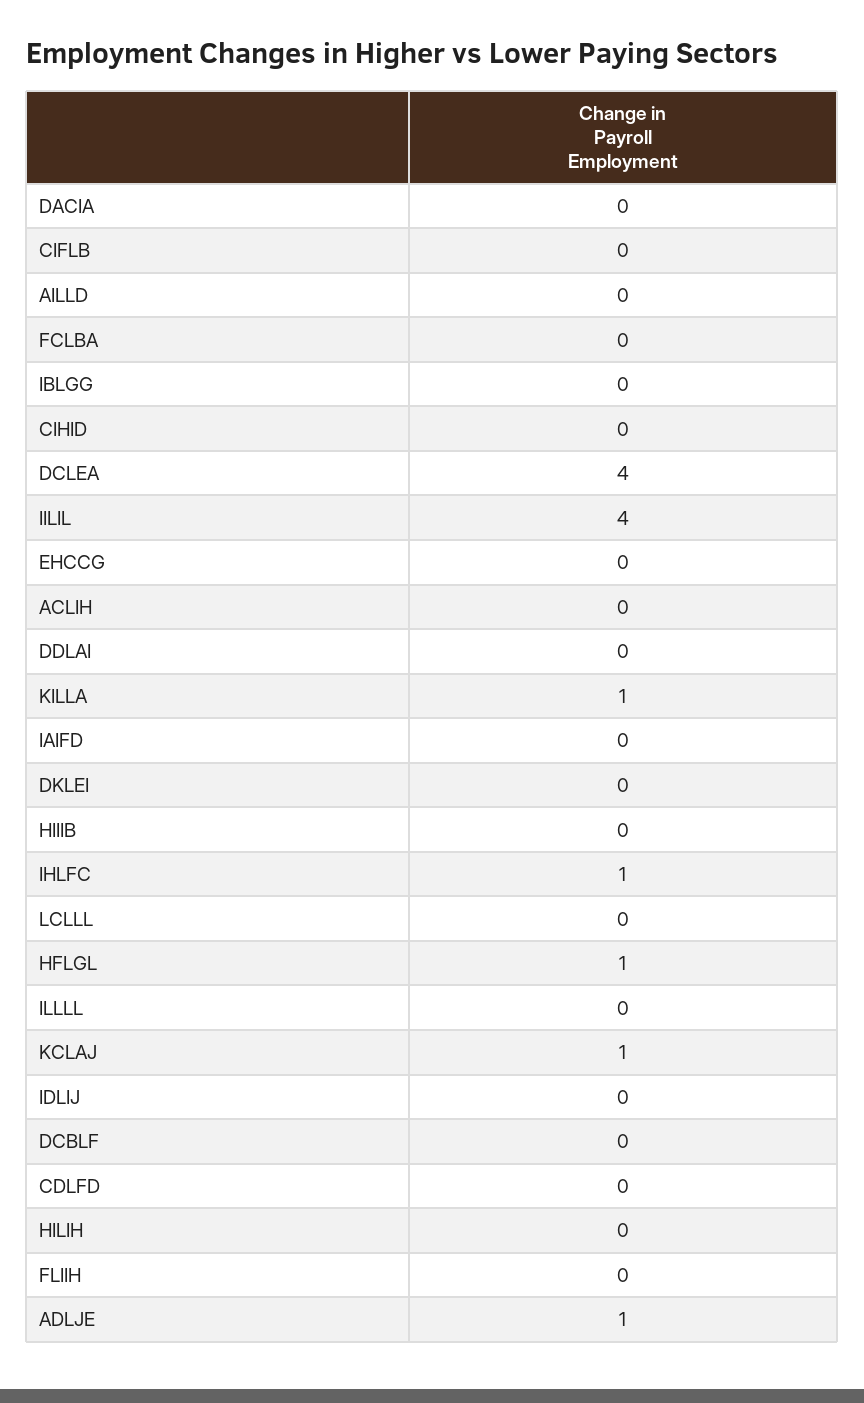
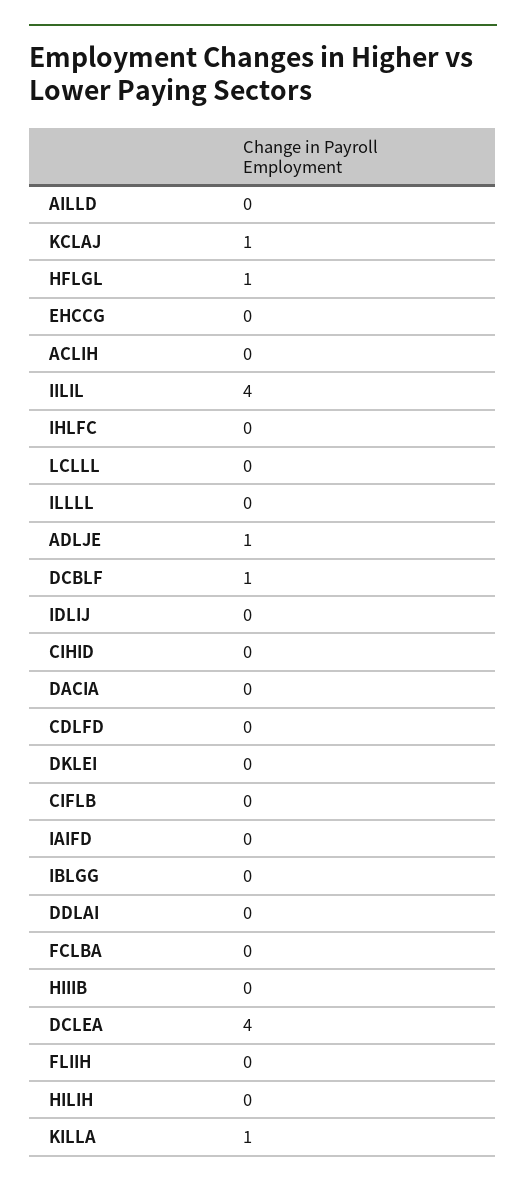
  {
    "DACIA": 0,
    "CIFLB": 0,
    "AILLD": 0,
    "FCLBA": 0,
    "IBLGG": 0,
    "CIHID": 0,
    "DCLEA": 4,
    "IILIL": 4,
    "EHCCG": 0,
    "ACLIH": 0,
    "DDLAI": 0,
    "KILLA": 1,
    "IAIFD": 0,
    "DKLEI": 0,
    "HIIIB": 0,
-   "IHLFC": 1,
+   "IHLFC": 0,
    "LCLLL": 0,
    "HFLGL": 1,
    "ILLLL": 0,
    "KCLAJ": 1,
    "IDLIJ": 0,
-   "DCBLF": 0,
+   "DCBLF": 1,
    "CDLFD": 0,
    "HILIH": 0,
    "FLIIH": 0,
    "ADLJE": 1
  }

